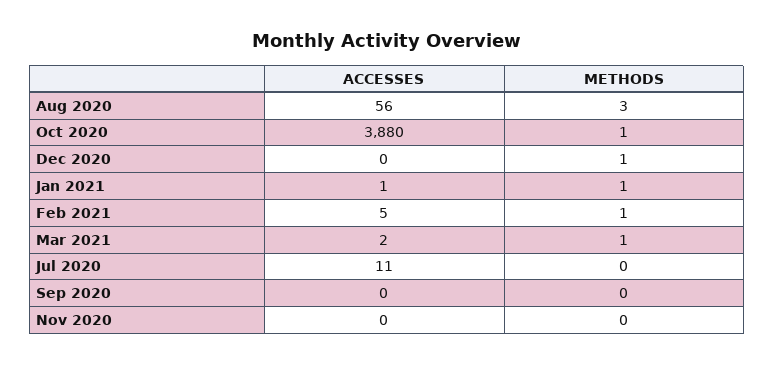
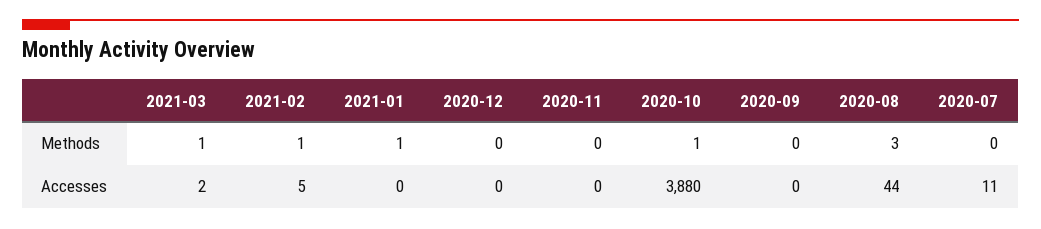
  {
    "ACCESSES": {
-     "Aug 2020": 56,
+     "Aug 2020": 44,
      "Oct 2020": 3880,
      "Dec 2020": 0,
-     "Jan 2021": 1,
+     "Jan 2021": 0,
      "Feb 2021": 5,
      "Mar 2021": 2,
      "Jul 2020": 11,
      "Sep 2020": 0,
      "Nov 2020": 0
    },
    "METHODS": {
      "Aug 2020": 3,
      "Oct 2020": 1,
-     "Dec 2020": 1,
+     "Dec 2020": 0,
      "Jan 2021": 1,
      "Feb 2021": 1,
      "Mar 2021": 1,
      "Jul 2020": 0,
      "Sep 2020": 0,
      "Nov 2020": 0
    }
  }

